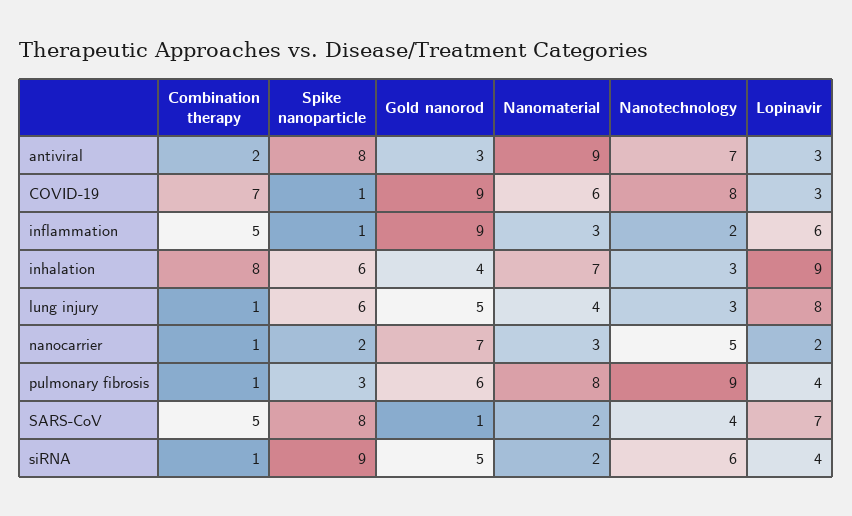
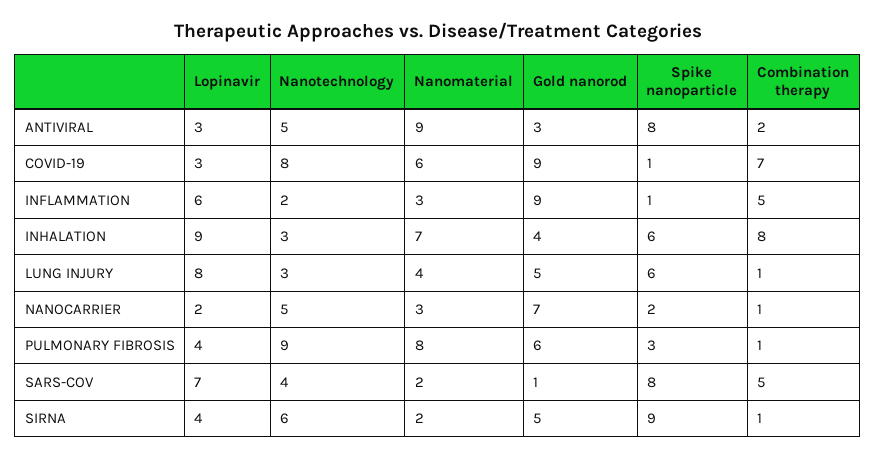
  {
    "Combination therapy": {
      "antiviral": 2,
      "COVID-19": 7,
      "inflammation": 5,
      "inhalation": 8,
      "lung injury": 1,
      "nanocarrier": 1,
      "pulmonary fibrosis": 1,
      "SARS-CoV": 5,
      "siRNA": 1
    },
    "Spike nanoparticle": {
      "antiviral": 8,
      "COVID-19": 1,
      "inflammation": 1,
      "inhalation": 6,
      "lung injury": 6,
      "nanocarrier": 2,
      "pulmonary fibrosis": 3,
      "SARS-CoV": 8,
      "siRNA": 9
    },
    "Gold nanorod": {
      "antiviral": 3,
      "COVID-19": 9,
      "inflammation": 9,
      "inhalation": 4,
      "lung injury": 5,
      "nanocarrier": 7,
      "pulmonary fibrosis": 6,
      "SARS-CoV": 1,
      "siRNA": 5
    },
    "Nanomaterial": {
      "antiviral": 9,
      "COVID-19": 6,
      "inflammation": 3,
      "inhalation": 7,
      "lung injury": 4,
      "nanocarrier": 3,
      "pulmonary fibrosis": 8,
      "SARS-CoV": 2,
      "siRNA": 2
    },
    "Nanotechnology": {
-     "antiviral": 7,
+     "antiviral": 5,
      "COVID-19": 8,
      "inflammation": 2,
      "inhalation": 3,
      "lung injury": 3,
      "nanocarrier": 5,
      "pulmonary fibrosis": 9,
      "SARS-CoV": 4,
      "siRNA": 6
    },
    "Lopinavir": {
      "antiviral": 3,
      "COVID-19": 3,
      "inflammation": 6,
      "inhalation": 9,
      "lung injury": 8,
      "nanocarrier": 2,
      "pulmonary fibrosis": 4,
      "SARS-CoV": 7,
      "siRNA": 4
    }
  }

